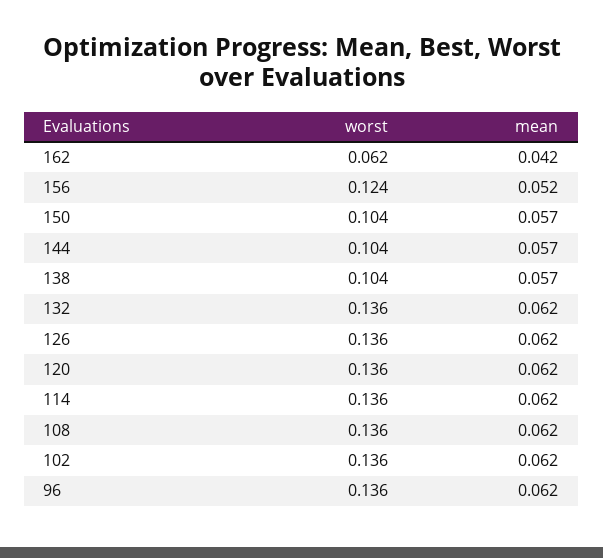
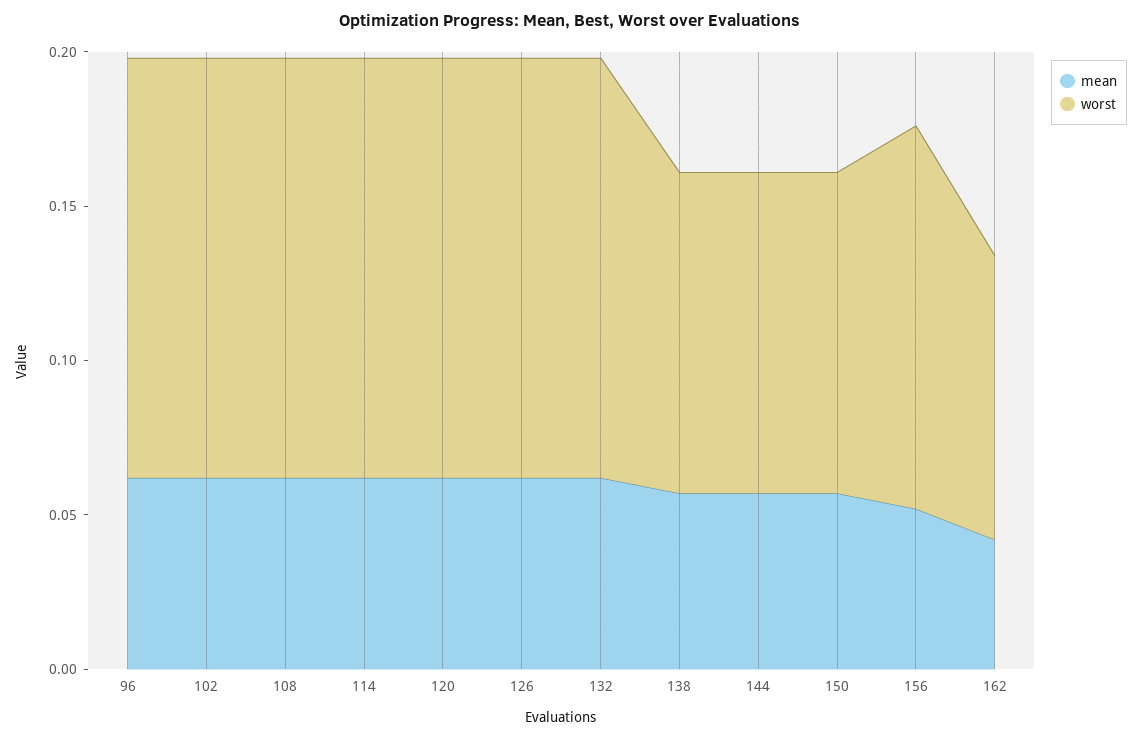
  {
    "worst": {
-     "162": 0.062,
+     "162": 0.09,
      "156": 0.124,
      "150": 0.104,
      "144": 0.104,
      "138": 0.104,
      "132": 0.136,
      "126": 0.136,
      "120": 0.136,
      "114": 0.136,
      "108": 0.136,
      "102": 0.136,
      "96": 0.136
    },
    "mean": {
      "162": 0.042,
      "156": 0.052,
      "150": 0.057,
      "144": 0.057,
      "138": 0.057,
      "132": 0.062,
      "126": 0.062,
      "120": 0.062,
      "114": 0.062,
      "108": 0.062,
      "102": 0.062,
      "96": 0.062
    }
  }

